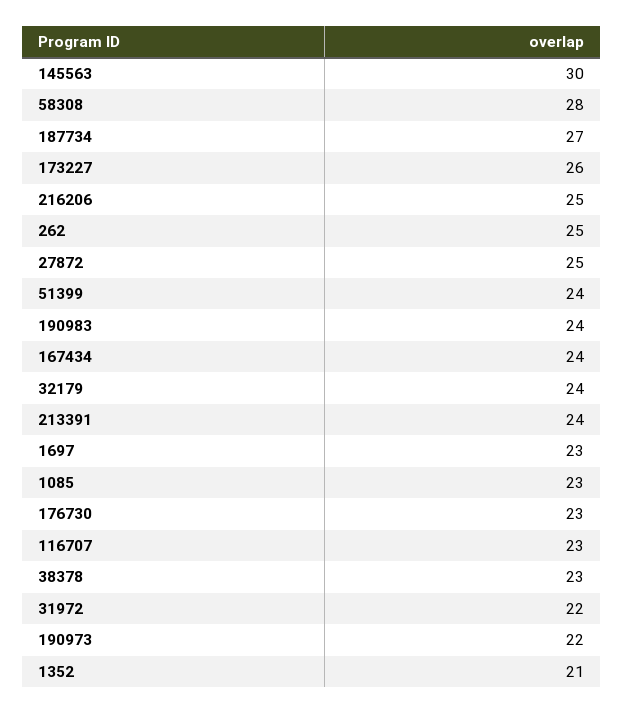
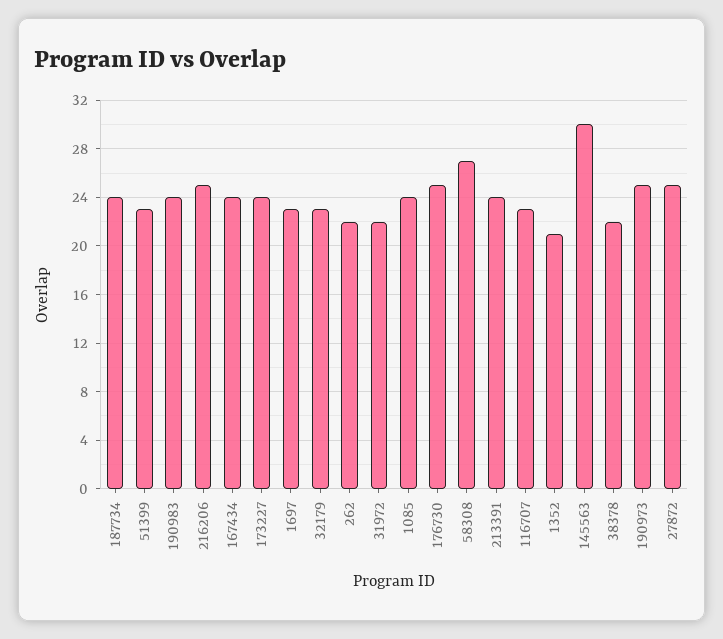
  {
    "145563": 30,
-   "58308": 28,
+   "58308": 27,
-   "187734": 27,
+   "187734": 24,
-   "173227": 26,
+   "173227": 24,
    "216206": 25,
-   "262": 25,
+   "262": 22,
    "27872": 25,
-   "51399": 24,
+   "51399": 23,
    "190983": 24,
    "167434": 24,
-   "32179": 24,
+   "32179": 23,
    "213391": 24,
    "1697": 23,
-   "1085": 23,
+   "1085": 24,
-   "176730": 23,
+   "176730": 25,
    "116707": 23,
-   "38378": 23,
+   "38378": 22,
    "31972": 22,
-   "190973": 22,
+   "190973": 25,
    "1352": 21
  }

